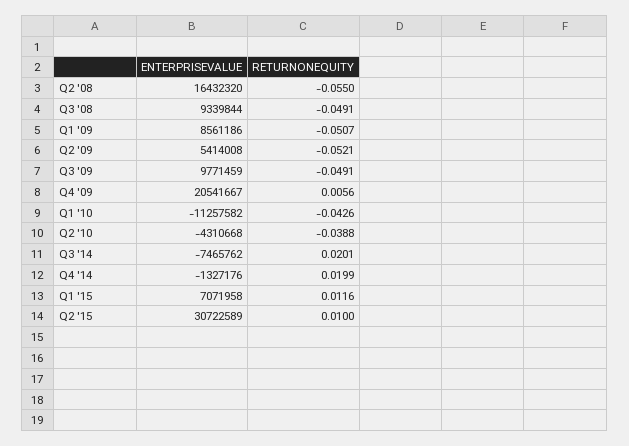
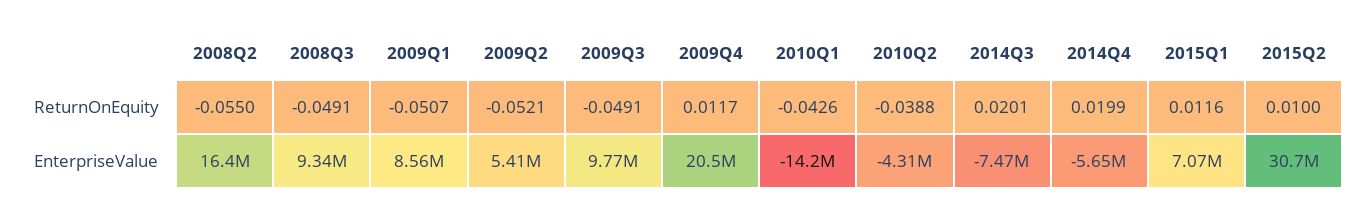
  {
    "ENTERPRISEVALUE": {
      "Q2 '08": 16432320,
      "Q3 '08": 9339844,
      "Q1 '09": 8561186,
      "Q2 '09": 5414008,
      "Q3 '09": 9771459,
      "Q4 '09": 20541667,
-     "Q1 '10": -11257582,
+     "Q1 '10": -14200000,
      "Q2 '10": -4310668,
      "Q3 '14": -7465762,
-     "Q4 '14": -1327176,
+     "Q4 '14": -5650000,
      "Q1 '15": 7071958,
      "Q2 '15": 30722589
    },
    "RETURNONEQUITY": {
      "Q2 '08": -0.055,
      "Q3 '08": -0.0491,
      "Q1 '09": -0.0507,
      "Q2 '09": -0.0521,
      "Q3 '09": -0.0491,
-     "Q4 '09": 0.0056,
+     "Q4 '09": 0.0117,
      "Q1 '10": -0.0426,
      "Q2 '10": -0.0388,
      "Q3 '14": 0.0201,
      "Q4 '14": 0.0199,
      "Q1 '15": 0.0116,
      "Q2 '15": 0.01
    }
  }

